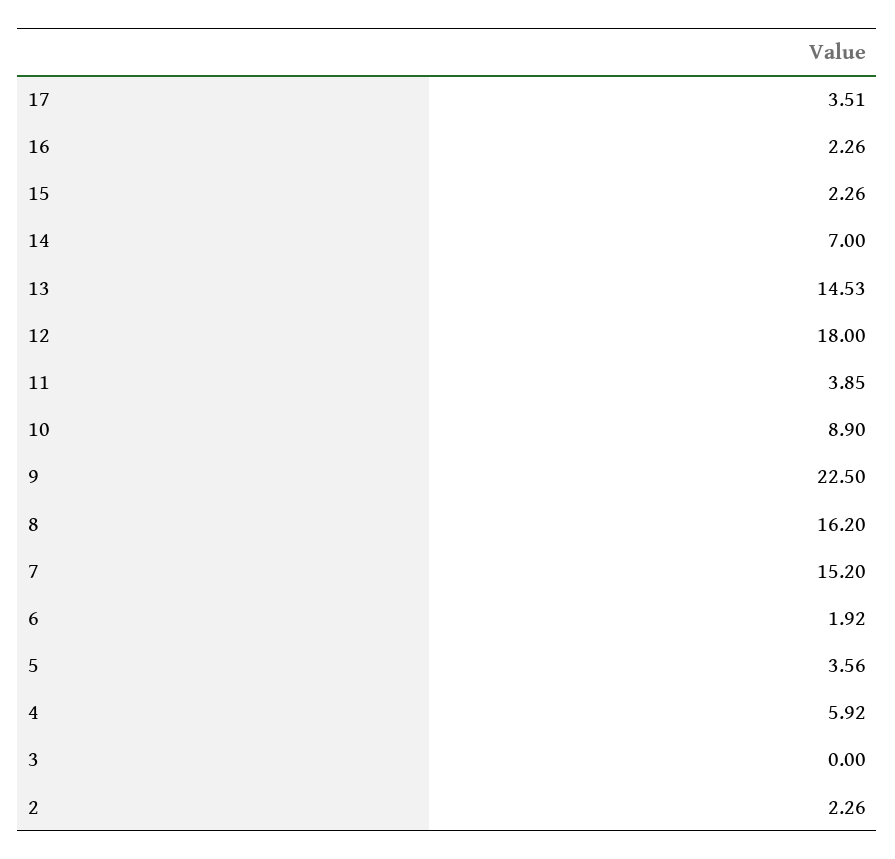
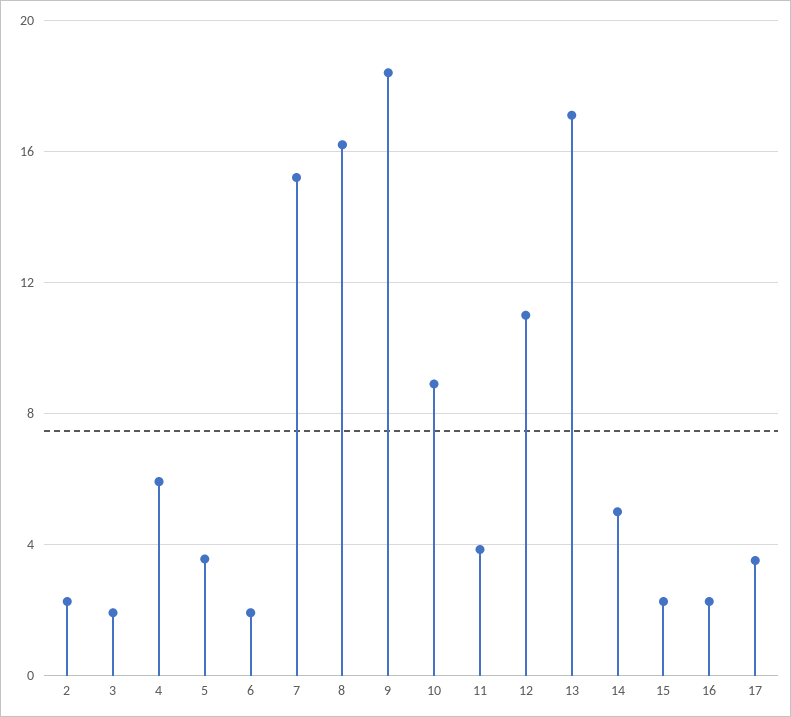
  {
    "17": 3.51,
    "16": 2.26,
    "15": 2.26,
-   "14": 7,
+   "14": 5,
-   "13": 14.53,
+   "13": 17,
-   "12": 18,
+   "12": 11,
    "11": 3.85,
    "10": 8.9,
-   "9": 22.5,
+   "9": 18.5,
    "8": 16.2,
    "7": 15.2,
    "6": 1.92,
    "5": 3.56,
    "4": 5.92,
-   "3": 0,
+   "3": 2,
    "2": 2.26
  }

